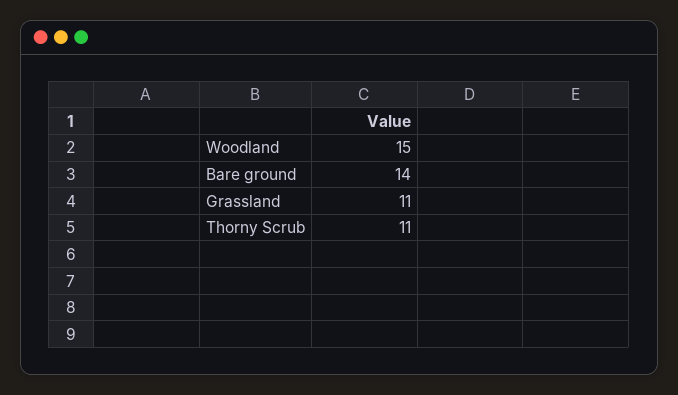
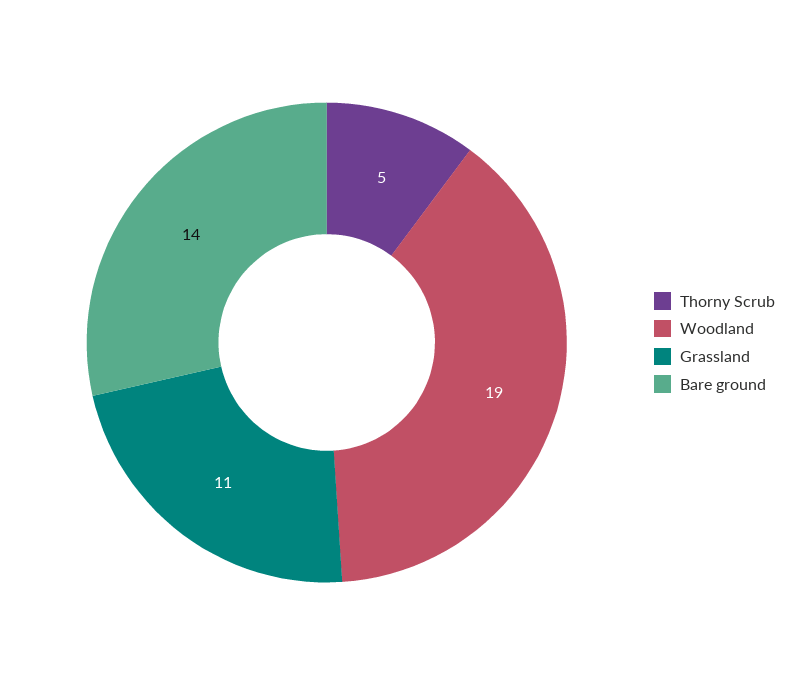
  {
-   "Woodland": 15,
+   "Woodland": 19,
    "Bare ground": 14,
    "Grassland": 11,
-   "Thorny Scrub": 11
+   "Thorny Scrub": 5
  }

